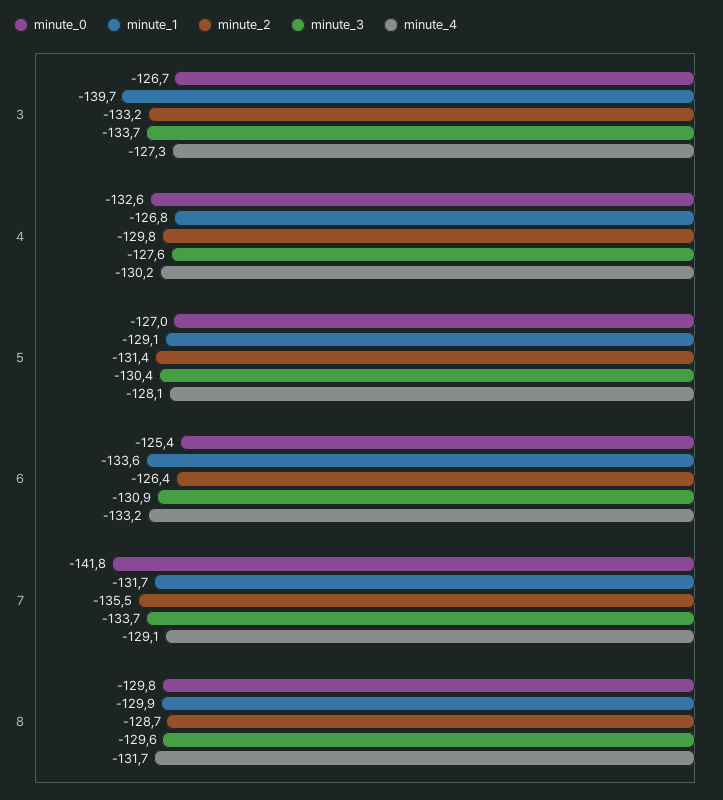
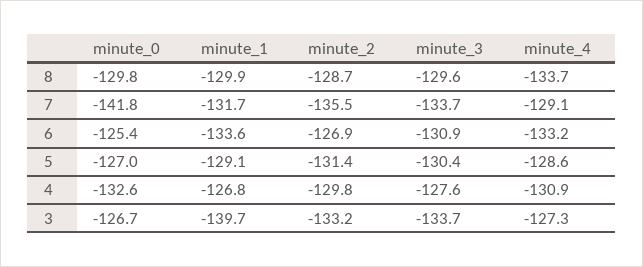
  {
    "minute_0": {
      "3": -126.7,
      "4": -132.6,
      "5": -127,
      "6": -125.4,
      "7": -141.8,
      "8": -129.8
    },
    "minute_1": {
      "3": -139.7,
      "4": -126.8,
      "5": -129.1,
      "6": -133.6,
      "7": -131.7,
      "8": -129.9
    },
    "minute_2": {
      "3": -133.2,
      "4": -129.8,
      "5": -131.4,
-     "6": -126.4,
+     "6": -126.9,
      "7": -135.5,
      "8": -128.7
    },
    "minute_3": {
      "3": -133.7,
      "4": -127.6,
      "5": -130.4,
      "6": -130.9,
      "7": -133.7,
      "8": -129.6
    },
    "minute_4": {
      "3": -127.3,
-     "4": -130.2,
+     "4": -130.9,
-     "5": -128.1,
+     "5": -128.6,
      "6": -133.2,
      "7": -129.1,
-     "8": -131.7
+     "8": -133.7
    }
  }

